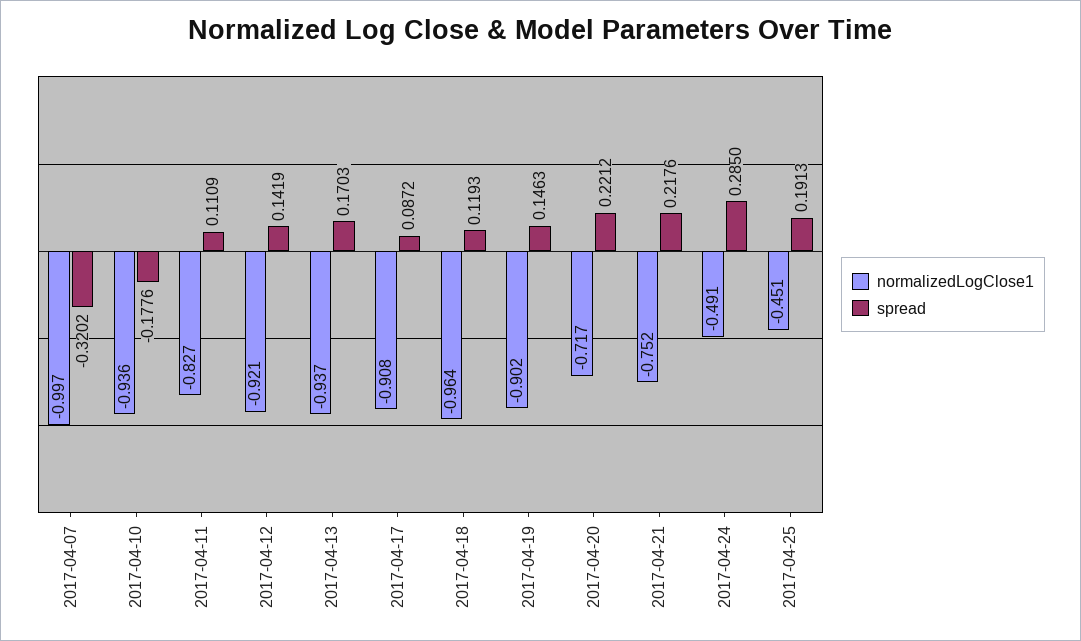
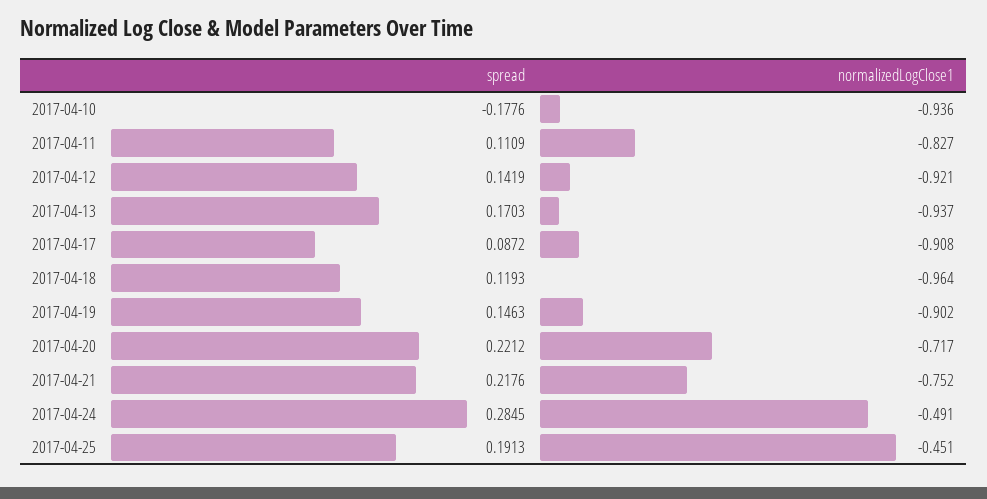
  {
    "normalizedLogClose1": {
-     "2017-04-07": -0.997,
      "2017-04-10": -0.936,
      "2017-04-11": -0.827,
      "2017-04-12": -0.921,
      "2017-04-13": -0.937,
      "2017-04-17": -0.908,
      "2017-04-18": -0.964,
      "2017-04-19": -0.902,
      "2017-04-20": -0.717,
      "2017-04-21": -0.752,
      "2017-04-24": -0.491,
      "2017-04-25": -0.451
    },
    "spread": {
-     "2017-04-07": -0.3202,
      "2017-04-10": -0.1776,
      "2017-04-11": 0.1109,
      "2017-04-12": 0.1419,
      "2017-04-13": 0.1703,
      "2017-04-17": 0.0872,
      "2017-04-18": 0.1193,
      "2017-04-19": 0.1463,
      "2017-04-20": 0.2212,
      "2017-04-21": 0.2176,
-     "2017-04-24": 0.285,
+     "2017-04-24": 0.2845,
      "2017-04-25": 0.1913
    }
  }

